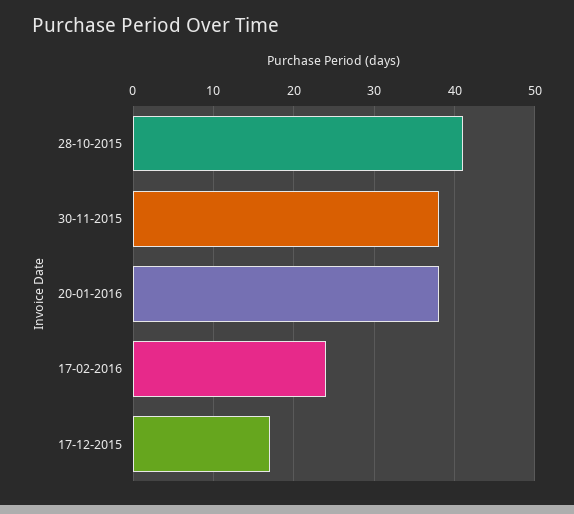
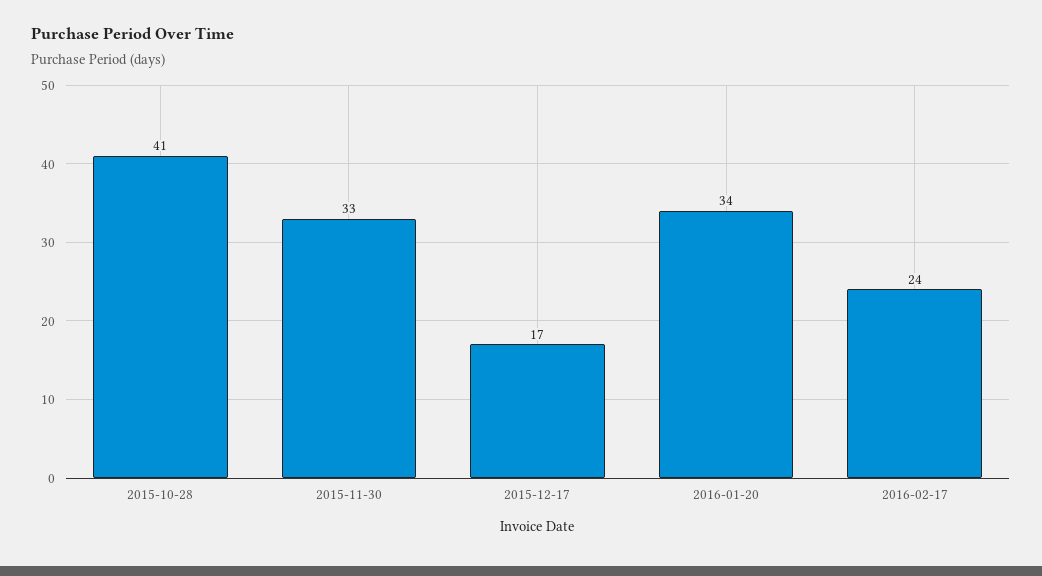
  {
    "28-10-2015": 41,
-   "30-11-2015": 38,
+   "30-11-2015": 33,
-   "20-01-2016": 38,
+   "20-01-2016": 34,
    "17-02-2016": 24,
    "17-12-2015": 17
  }

